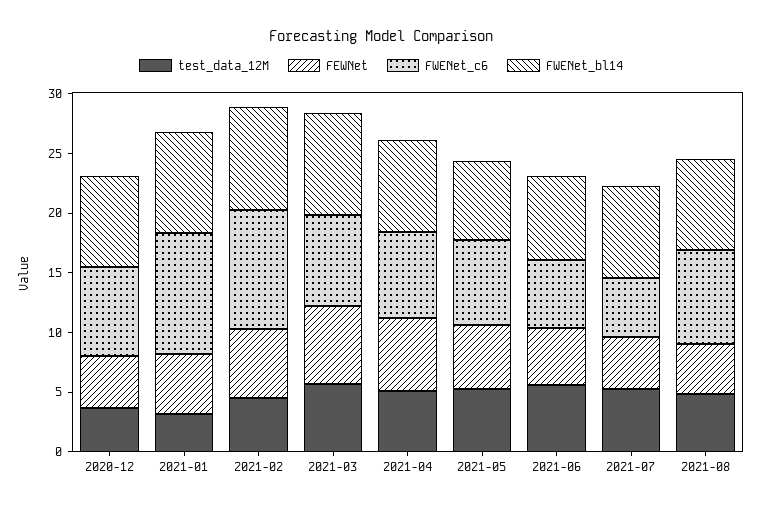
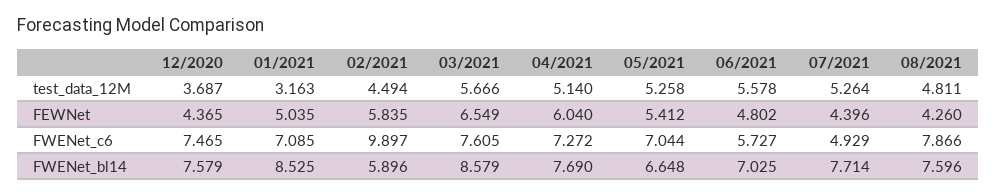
  {
    "test_data_12M": {
      "2020-12": 3.687,
      "2021-01": 3.163,
      "2021-02": 4.494,
      "2021-03": 5.666,
      "2021-04": 5.14,
      "2021-05": 5.258,
      "2021-06": 5.578,
      "2021-07": 5.264,
      "2021-08": 4.811
    },
    "FEWNet": {
      "2020-12": 4.365,
      "2021-01": 5.035,
      "2021-02": 5.835,
      "2021-03": 6.549,
      "2021-04": 6.04,
      "2021-05": 5.412,
      "2021-06": 4.802,
      "2021-07": 4.396,
      "2021-08": 4.26
    },
    "FWENet_c6": {
      "2020-12": 7.465,
-     "2021-01": 10,
+     "2021-01": 7.085,
      "2021-02": 9.897,
      "2021-03": 7.605,
      "2021-04": 7.272,
      "2021-05": 7.044,
      "2021-06": 5.727,
      "2021-07": 4.929,
      "2021-08": 7.866
    },
    "FWENet_bl14": {
      "2020-12": 7.579,
      "2021-01": 8.525,
-     "2021-02": 9,
+     "2021-02": 5.896,
      "2021-03": 8.579,
      "2021-04": 7.69,
      "2021-05": 6.648,
      "2021-06": 7.025,
      "2021-07": 7.714,
      "2021-08": 7.596
    }
  }

